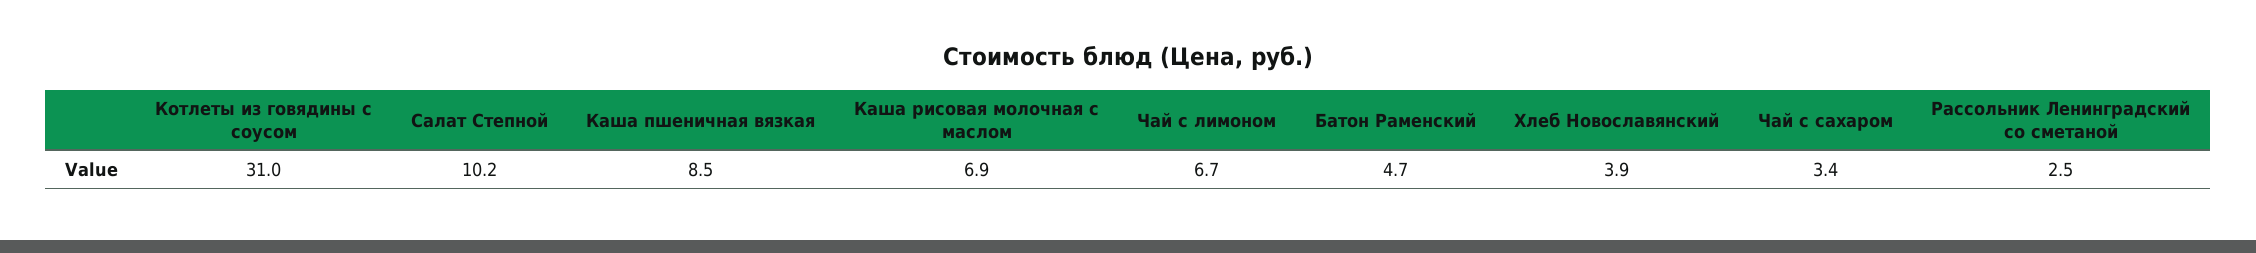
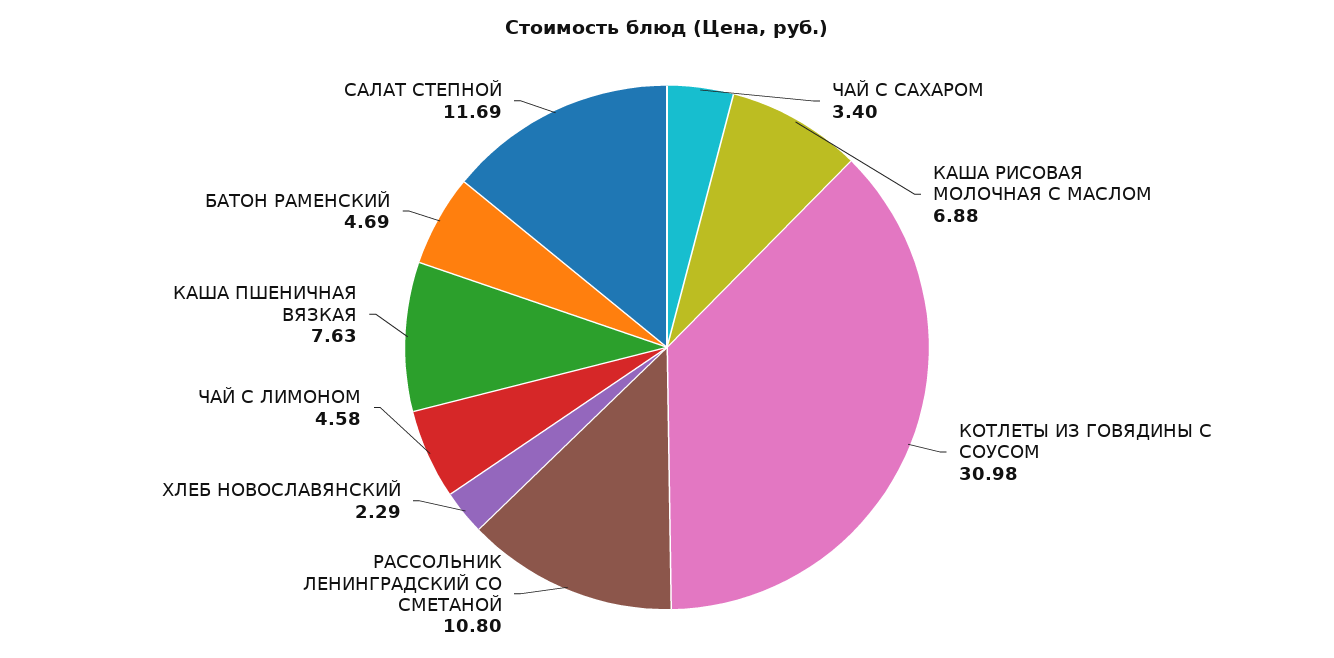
  {
    "Котлеты из говядины с соусом": 30.98,
-   "Салат Степной": 10.2,
+   "Салат Степной": 11.69,
-   "Каша пшеничная вязкая": 8.5,
+   "Каша пшеничная вязкая": 7.63,
    "Каша рисовая молочная с маслом": 6.88,
-   "Чай с лимоном": 6.7,
+   "Чай с лимоном": 4.58,
    "Батон Раменский": 4.69,
-   "Хлеб Новославянский": 3.9,
+   "Хлеб Новославянский": 2.29,
    "Чай с сахаром": 3.4,
-   "Рассольник Ленинградский со сметаной": 2.5
+   "Рассольник Ленинградский со сметаной": 10.8
  }

